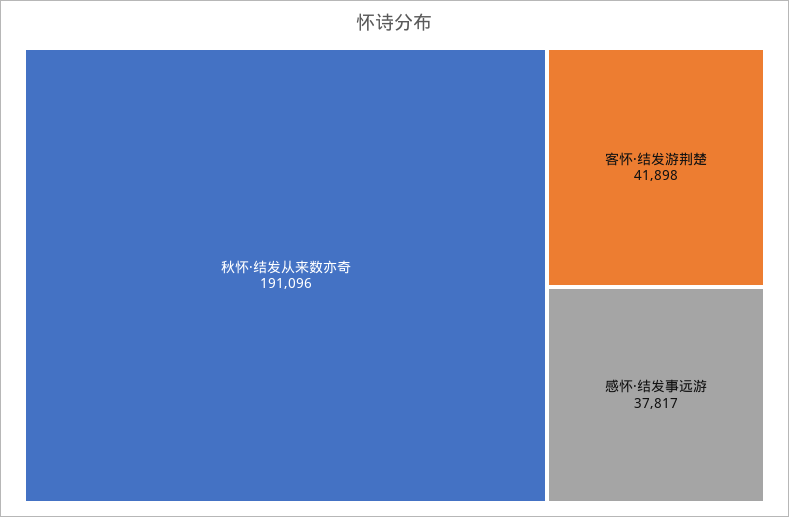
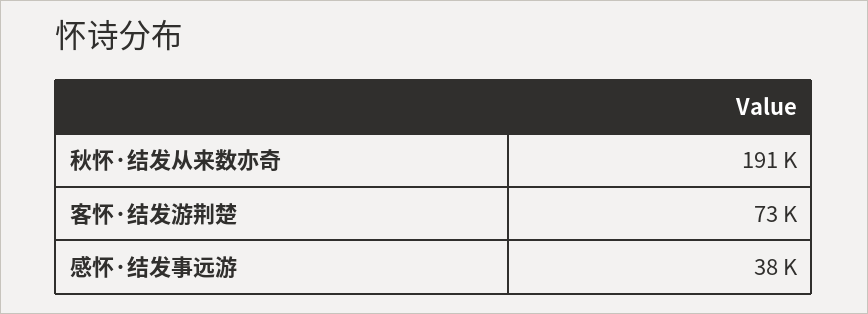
  {
    "秋怀·结发从来数亦奇": 191096,
-   "客怀·结发游荆楚": 41898,
+   "客怀·结发游荆楚": 73000,
    "感怀·结发事远游": 37817
  }

